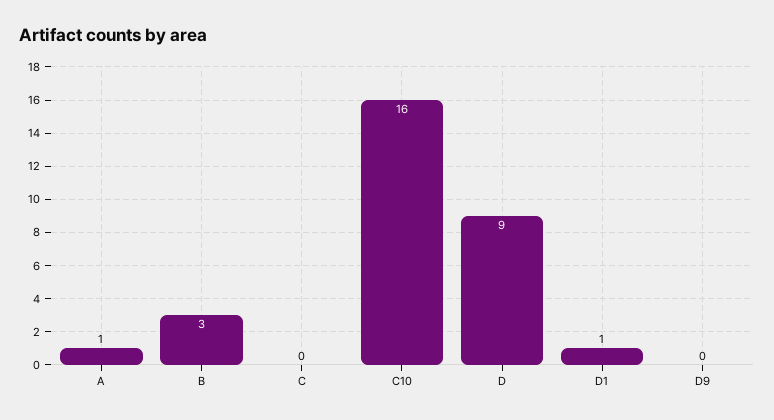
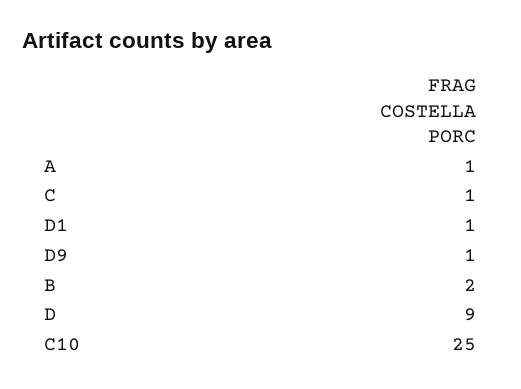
  {
    "A": 1,
-   "B": 3,
+   "B": 2,
-   "C": 0,
+   "C": 1,
-   "C10": 16,
+   "C10": 25,
    "D": 9,
    "D1": 1,
-   "D9": 0
+   "D9": 1
  }

